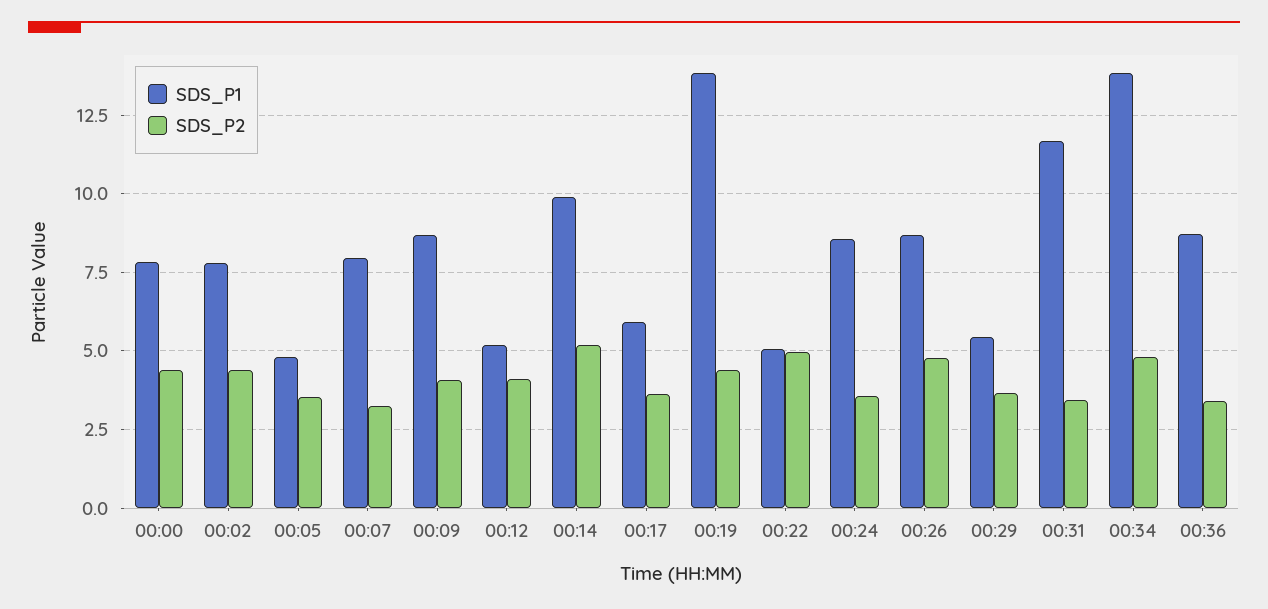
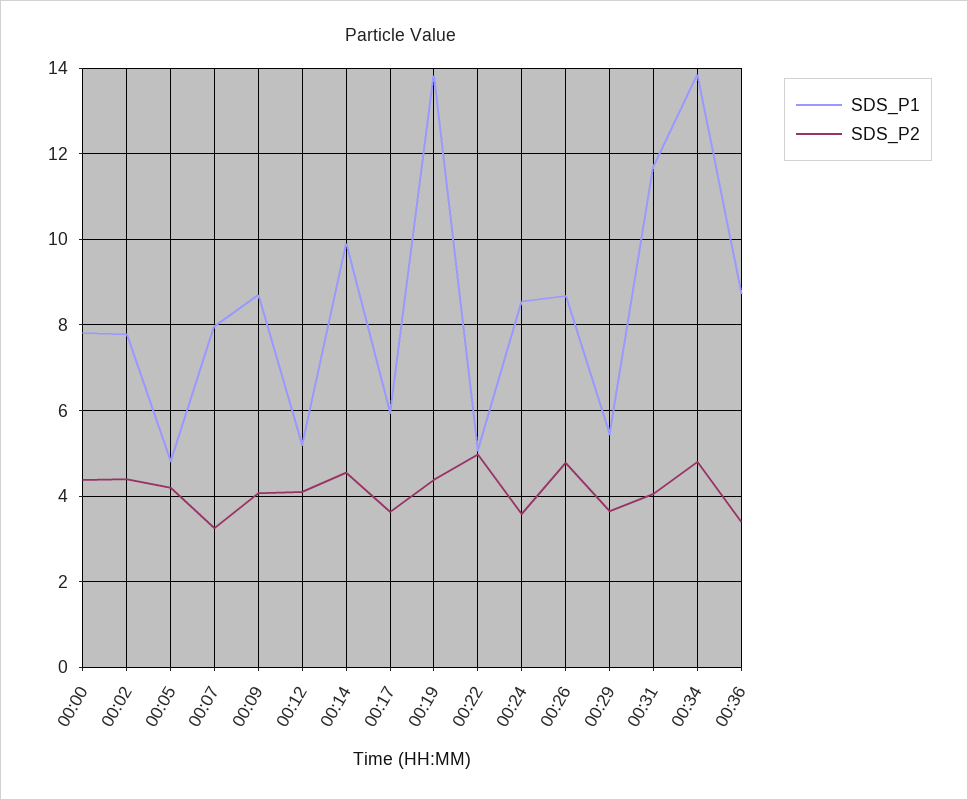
  {
    "SDS_P1": {
      "00:00": 7.8,
      "00:02": 7.8,
      "00:05": 4.8,
      "00:07": 8,
      "00:09": 8.8,
      "00:12": 5.2,
      "00:14": 10,
      "00:17": 6,
      "00:19": 13.8,
      "00:22": 5,
      "00:24": 8.6,
      "00:26": 8.6,
      "00:29": 5.4,
      "00:31": 11.6,
      "00:34": 13.8,
      "00:36": 8.8
    },
    "SDS_P2": {
      "00:00": 4.4,
      "00:02": 4.4,
-     "00:05": 3.5,
+     "00:05": 4.2,
      "00:07": 3.2,
      "00:09": 4,
      "00:12": 4.2,
-     "00:14": 5.25,
+     "00:14": 4.6,
      "00:17": 3.6,
      "00:19": 4.4,
      "00:22": 5,
      "00:24": 3.6,
      "00:26": 4.8,
      "00:29": 3.6,
-     "00:31": 3.5,
+     "00:31": 4,
      "00:34": 4.8,
      "00:36": 3.4
    }
  }

